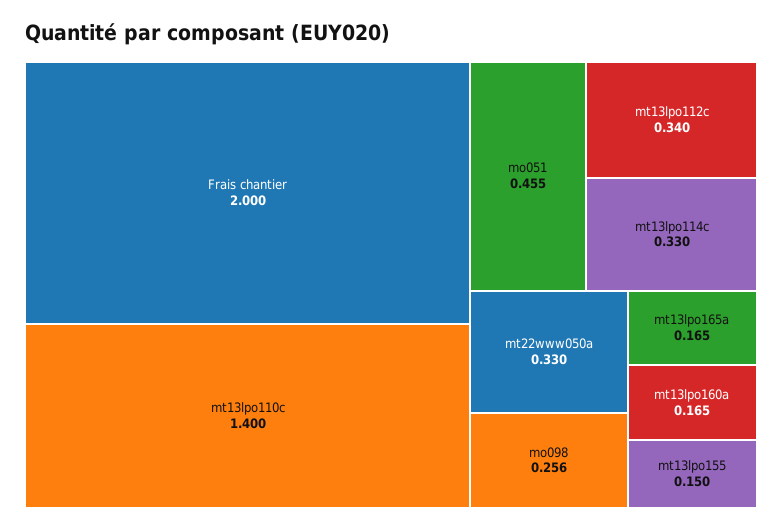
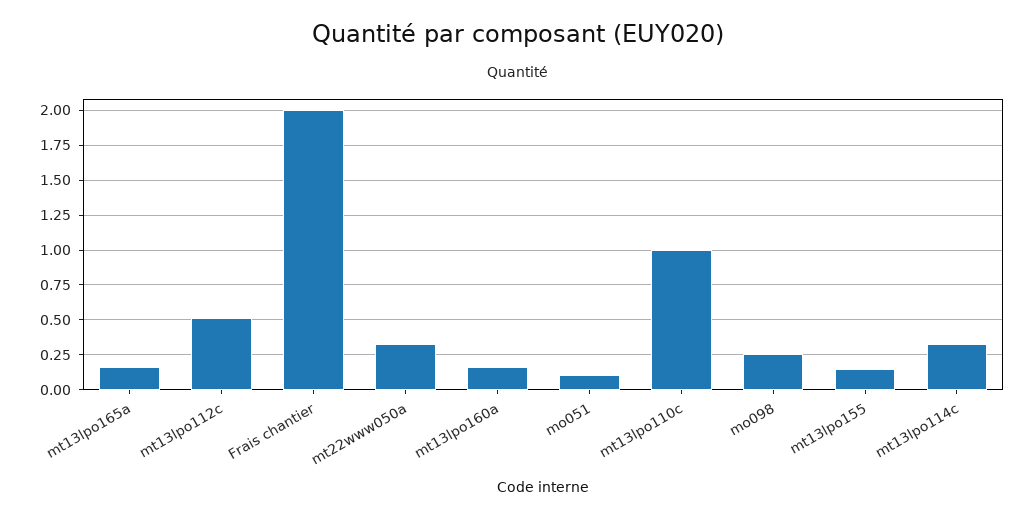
  {
    "Frais chantier": 2,
-   "mt13lpo110c": 1.4,
+   "mt13lpo110c": 1,
-   "mo051": 0.455,
+   "mo051": 0.1,
-   "mt13lpo112c": 0.34,
+   "mt13lpo112c": 0.5,
    "mt13lpo114c": 0.33,
    "mt22www050a": 0.33,
    "mo098": 0.256,
    "mt13lpo165a": 0.165,
    "mt13lpo160a": 0.165,
    "mt13lpo155": 0.15
  }

